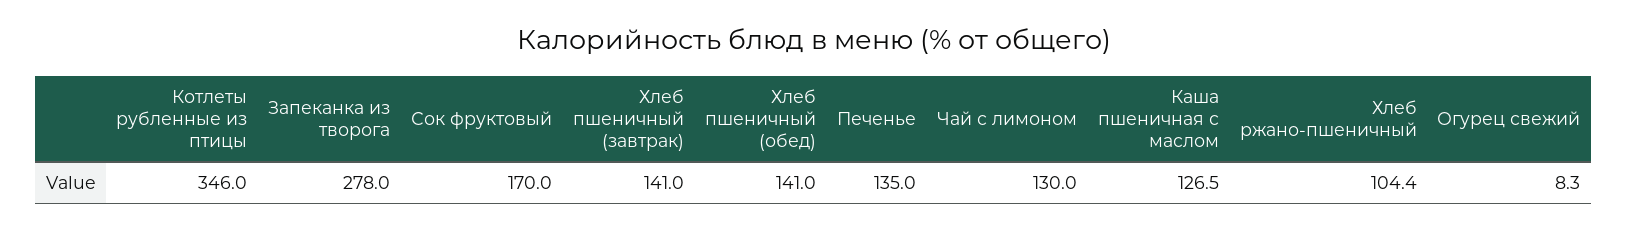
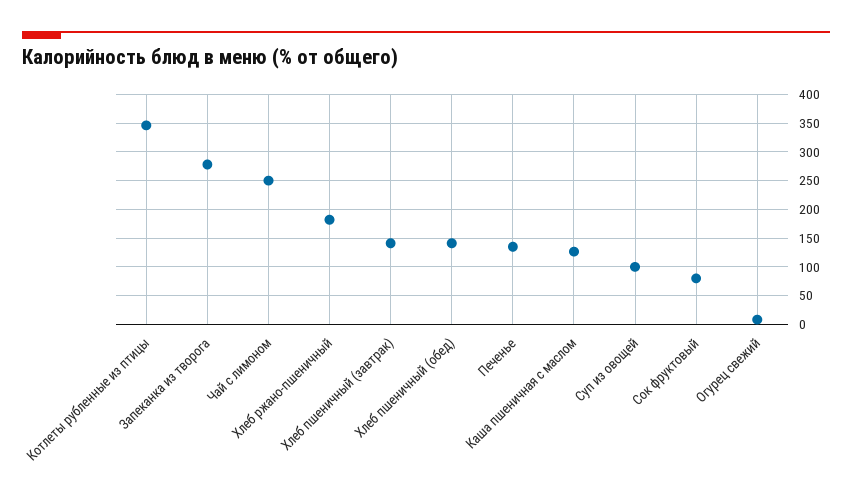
  {
    "Котлеты рубленные из птицы": 346,
    "Запеканка из творога": 278,
-   "Сок фруктовый": 170,
+   "Сок фруктовый": 75,
    "Хлеб пшеничный (завтрак)": 141,
    "Хлеб пшеничный (обед)": 141,
    "Печенье": 135,
-   "Чай с лимоном": 130,
+   "Чай с лимоном": 250,
    "Каша пшеничная с маслом": 126.5,
-   "Хлеб ржано-пшеничный": 104.4,
+   "Хлеб ржано-пшеничный": 175,
-   "Огурец свежий": 8.3
+   "Огурец свежий": 8.3,
+   "Суп из овощей": 100
  }

